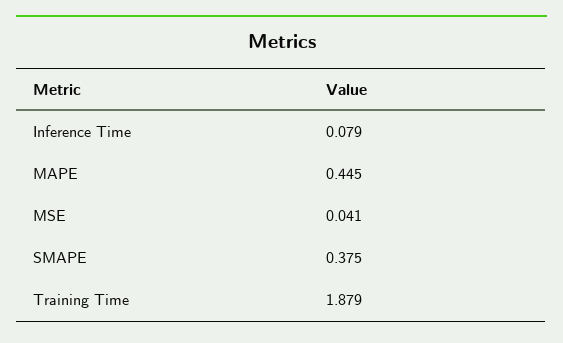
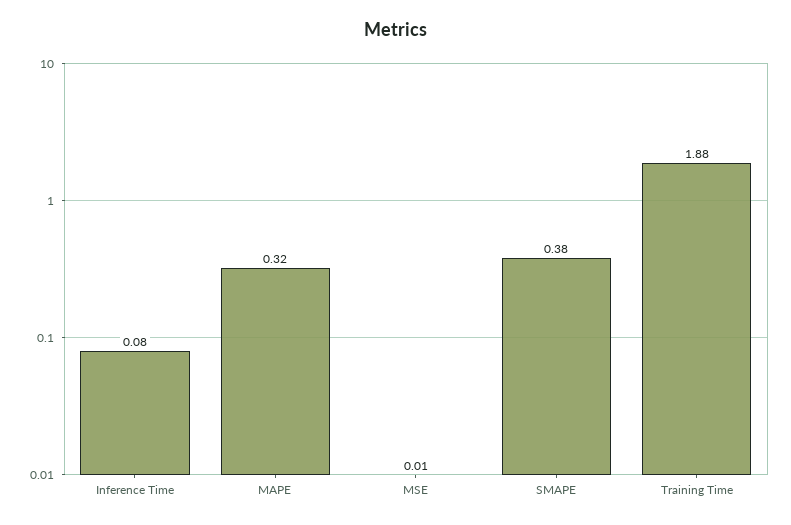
  {
    "Inference Time": 0.079,
-   "MAPE": 0.445,
+   "MAPE": 0.32,
-   "MSE": 0.041,
+   "MSE": 0.01,
    "SMAPE": 0.375,
    "Training Time": 1.879
  }

